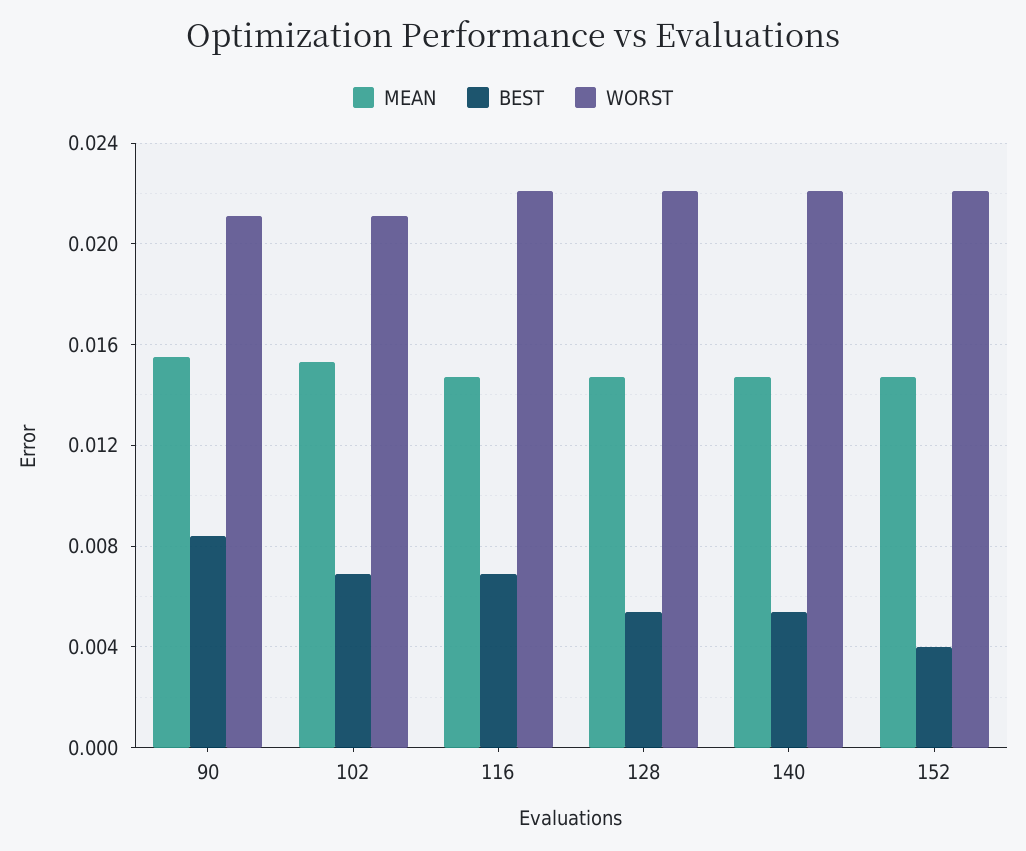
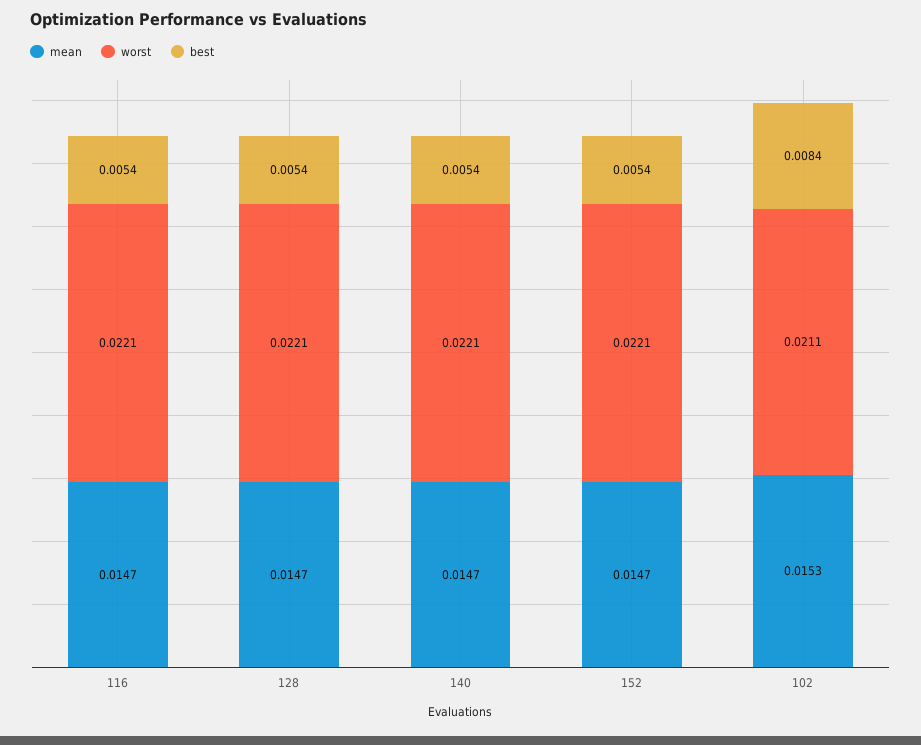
  {
    "MEAN": {
-     "90": 0.0155,
      "102": 0.0153,
      "116": 0.0147,
      "128": 0.0147,
      "140": 0.0147,
      "152": 0.0147
    },
    "BEST": {
-     "90": 0.0085,
-     "102": 0.007,
+     "102": 0.0084,
-     "116": 0.007,
+     "116": 0.0054,
      "128": 0.0054,
      "140": 0.0054,
-     "152": 0.004
+     "152": 0.0054
    },
    "WORST": {
-     "90": 0.021,
      "102": 0.0211,
      "116": 0.0221,
      "128": 0.0221,
      "140": 0.0221,
      "152": 0.0221
    }
  }

